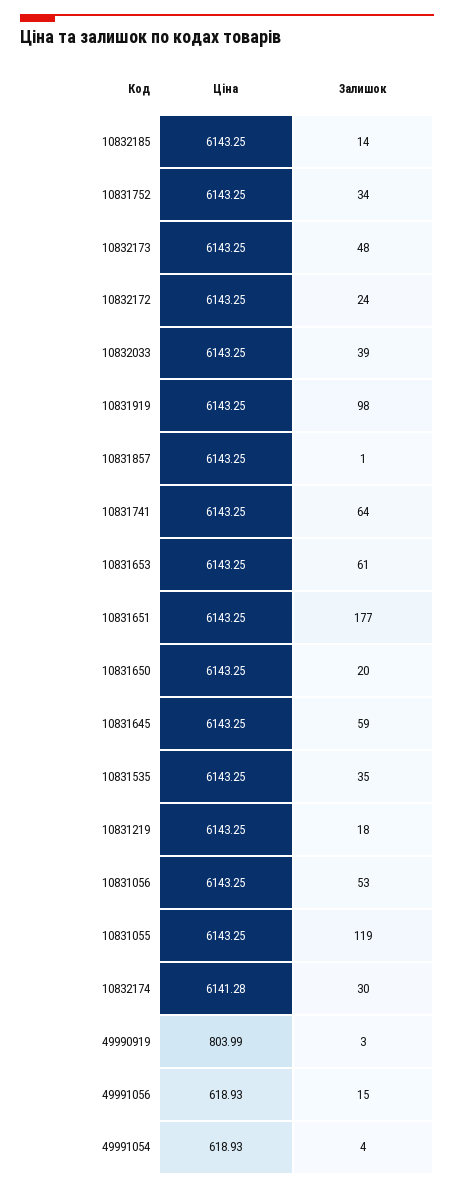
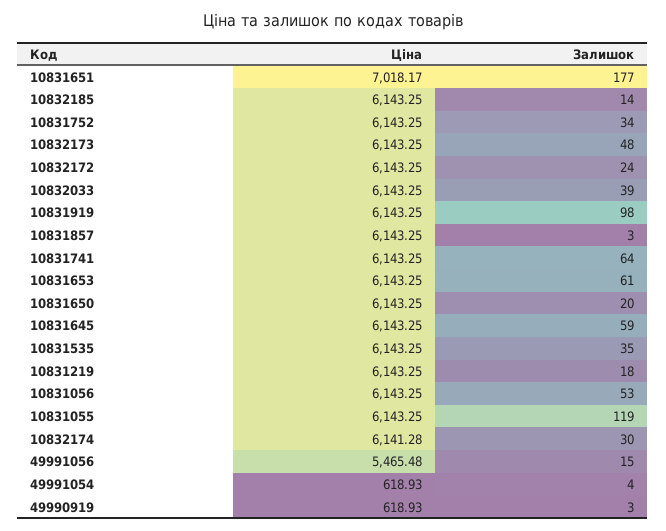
  {
    "Ціна": {
      "10832185": 6143.25,
      "10831752": 6143.25,
      "10832173": 6143.25,
      "10832172": 6143.25,
      "10832033": 6143.25,
      "10831919": 6143.25,
      "10831857": 6143.25,
      "10831741": 6143.25,
      "10831653": 6143.25,
-     "10831651": 6143.25,
+     "10831651": 7018.17,
      "10831650": 6143.25,
      "10831645": 6143.25,
      "10831535": 6143.25,
      "10831219": 6143.25,
      "10831056": 6143.25,
      "10831055": 6143.25,
      "10832174": 6141.28,
-     "49990919": 803.99,
+     "49990919": 618.93,
-     "49991056": 618.93,
+     "49991056": 5465.48,
      "49991054": 618.93
    },
    "Залишок": {
      "10832185": 14,
      "10831752": 34,
      "10832173": 48,
      "10832172": 24,
      "10832033": 39,
      "10831919": 98,
-     "10831857": 1,
+     "10831857": 3,
      "10831741": 64,
      "10831653": 61,
      "10831651": 177,
      "10831650": 20,
      "10831645": 59,
      "10831535": 35,
      "10831219": 18,
      "10831056": 53,
      "10831055": 119,
      "10832174": 30,
      "49990919": 3,
      "49991056": 15,
      "49991054": 4
    }
  }

